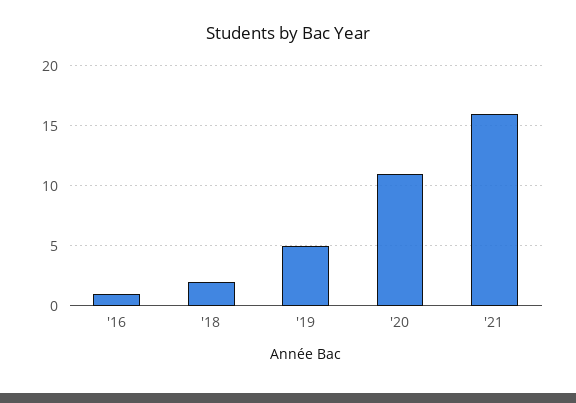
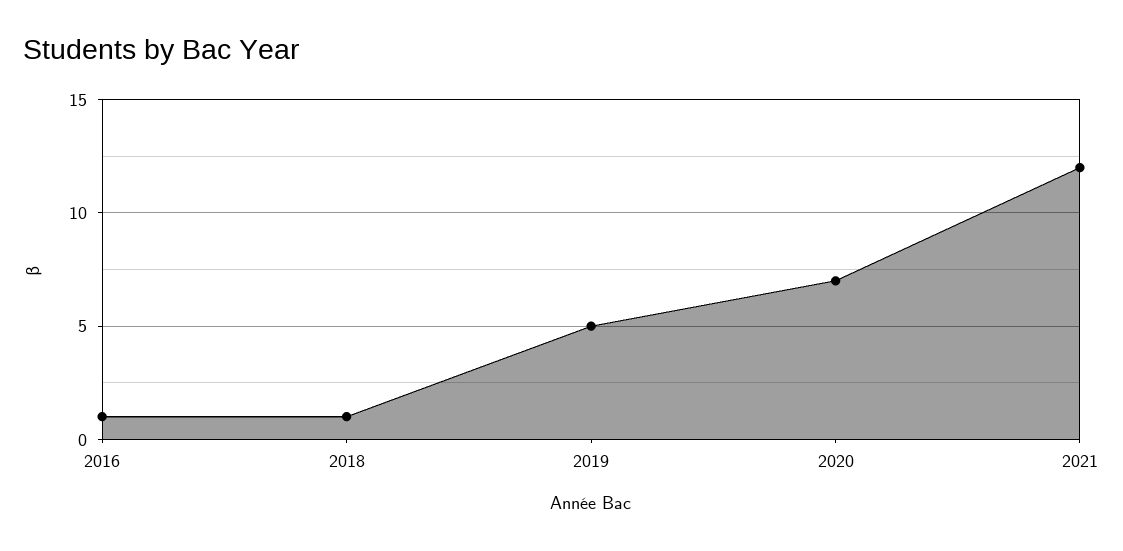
  {
    "'16": 1,
-   "'18": 2,
+   "'18": 1,
    "'19": 5,
-   "'20": 11,
+   "'20": 7,
-   "'21": 16
+   "'21": 12
  }

